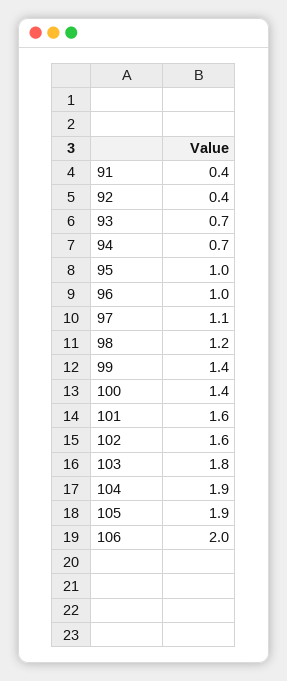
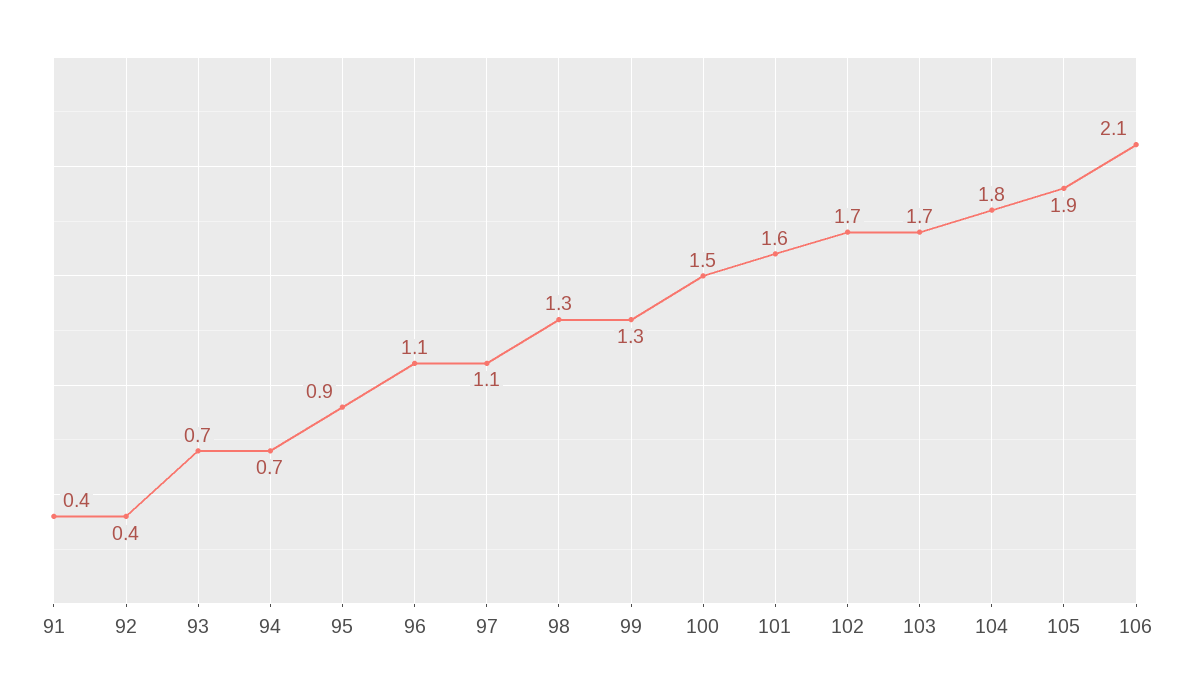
  {
    "91": 0.4,
    "92": 0.4,
    "93": 0.7,
    "94": 0.7,
-   "95": 1,
+   "95": 0.9,
-   "96": 1,
+   "96": 1.1,
    "97": 1.1,
-   "98": 1.2,
+   "98": 1.3,
-   "99": 1.4,
+   "99": 1.3,
-   "100": 1.4,
+   "100": 1.5,
    "101": 1.6,
-   "102": 1.6,
+   "102": 1.7,
-   "103": 1.8,
+   "103": 1.7,
-   "104": 1.9,
+   "104": 1.8,
    "105": 1.9,
-   "106": 2
+   "106": 2.1
  }

